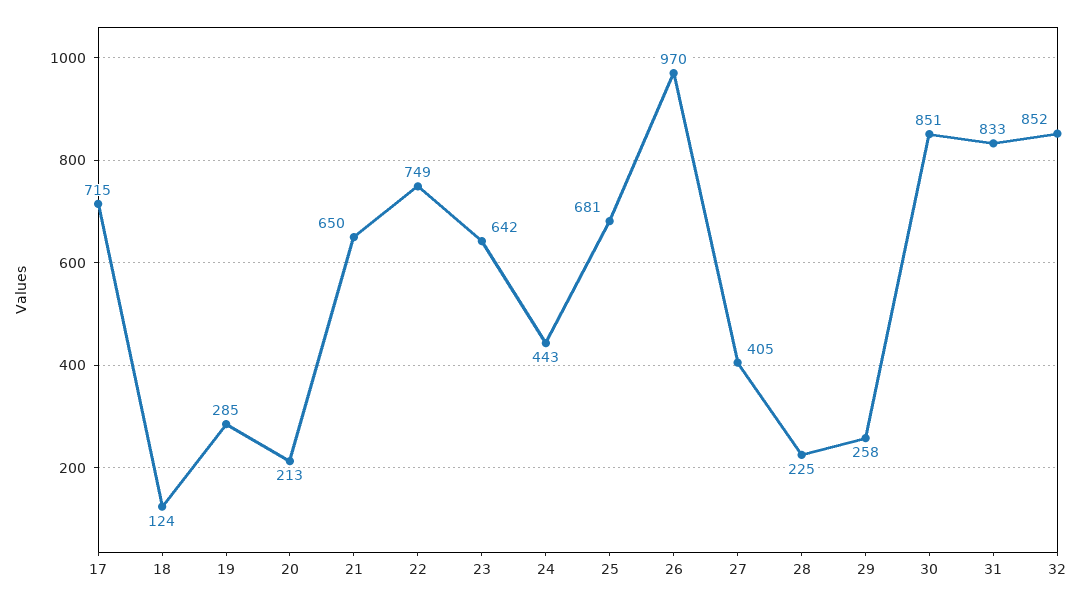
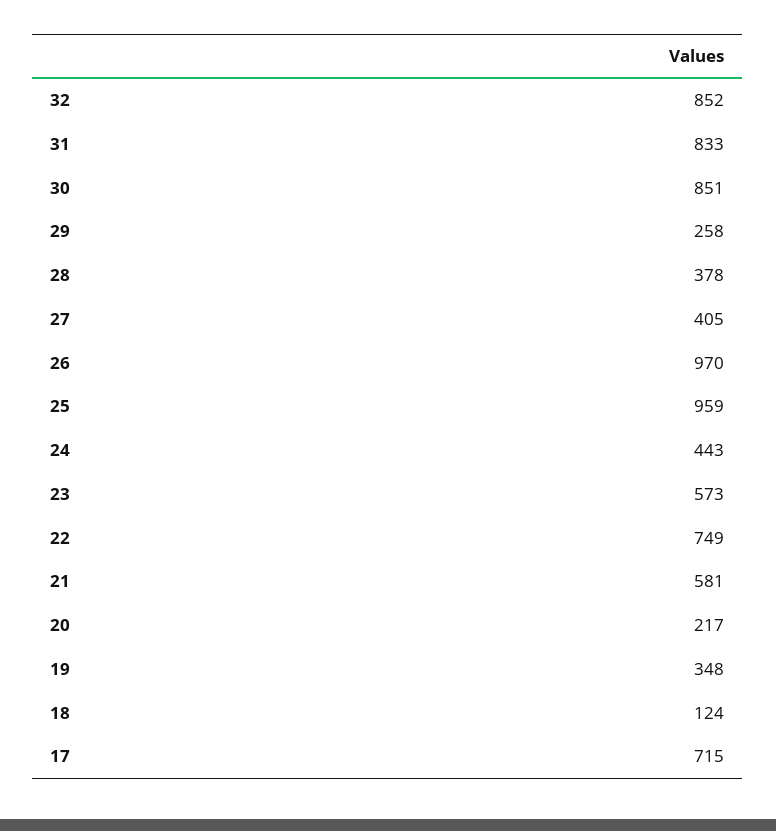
  {
    "17": 715,
    "18": 124,
-   "19": 285,
+   "19": 348,
-   "20": 213,
+   "20": 217,
-   "21": 650,
+   "21": 581,
    "22": 749,
-   "23": 642,
+   "23": 573,
    "24": 443,
-   "25": 681,
+   "25": 959,
    "26": 970,
    "27": 405,
-   "28": 225,
+   "28": 378,
    "29": 258,
    "30": 851,
    "31": 833,
    "32": 852
  }

